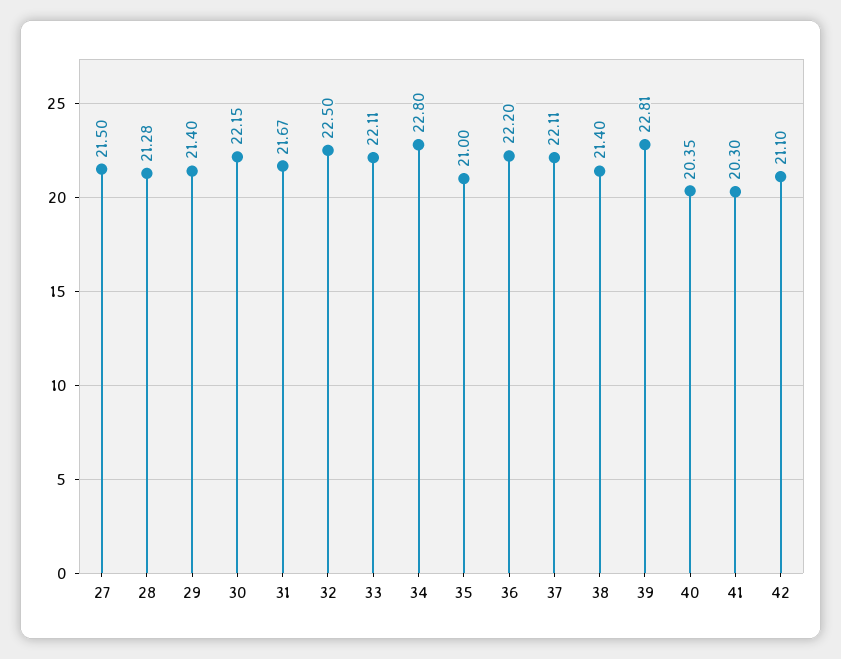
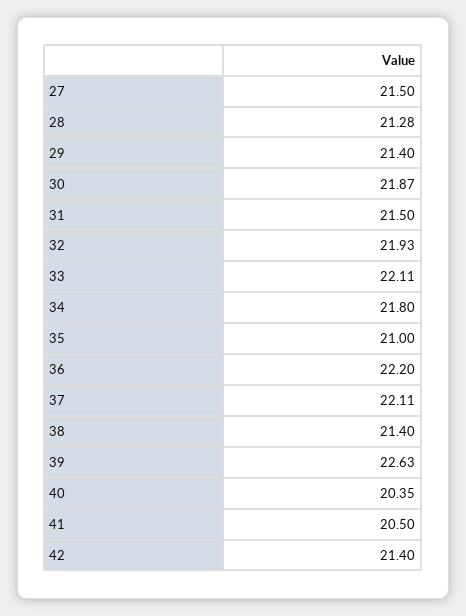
  {
    "27": 21.5,
    "28": 21.28,
    "29": 21.4,
-   "30": 22.15,
+   "30": 21.87,
-   "31": 21.67,
+   "31": 21.5,
-   "32": 22.5,
+   "32": 21.93,
    "33": 22.11,
-   "34": 22.8,
+   "34": 21.8,
    "35": 21,
    "36": 22.2,
    "37": 22.11,
    "38": 21.4,
-   "39": 22.81,
+   "39": 22.63,
    "40": 20.35,
-   "41": 20.3,
+   "41": 20.5,
-   "42": 21.1
+   "42": 21.4
  }

